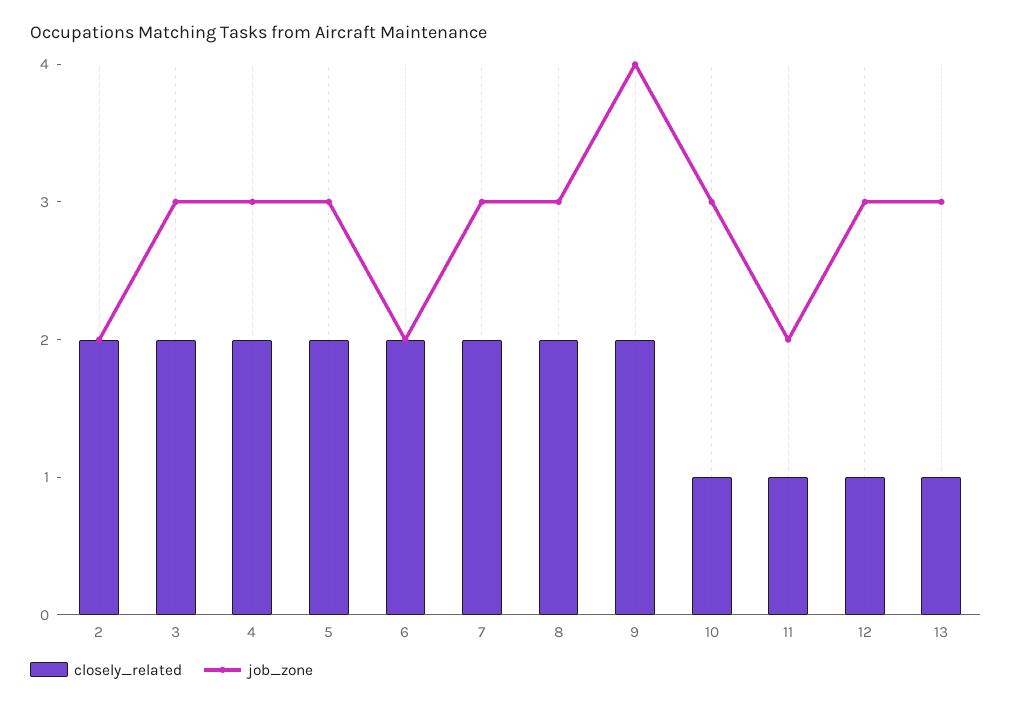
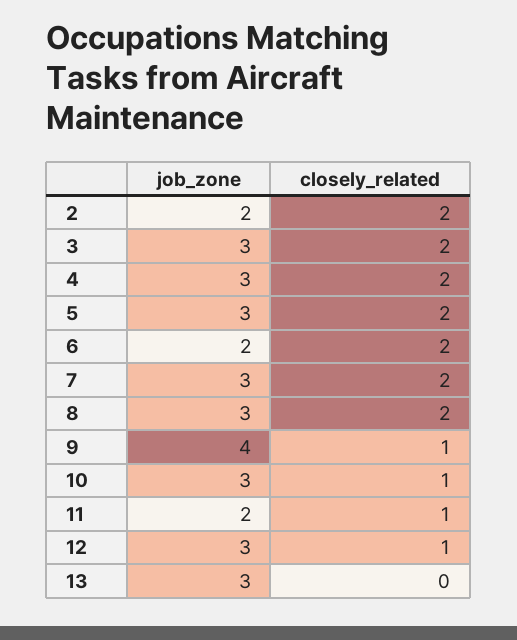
  {
    "closely_related": {
      "2": 2,
      "3": 2,
      "4": 2,
      "5": 2,
      "6": 2,
      "7": 2,
      "8": 2,
-     "9": 2,
+     "9": 1,
      "10": 1,
      "11": 1,
      "12": 1,
-     "13": 1
+     "13": 0
    },
    "job_zone": {
      "2": 2,
      "3": 3,
      "4": 3,
      "5": 3,
      "6": 2,
      "7": 3,
      "8": 3,
      "9": 4,
      "10": 3,
      "11": 2,
      "12": 3,
      "13": 3
    }
  }

